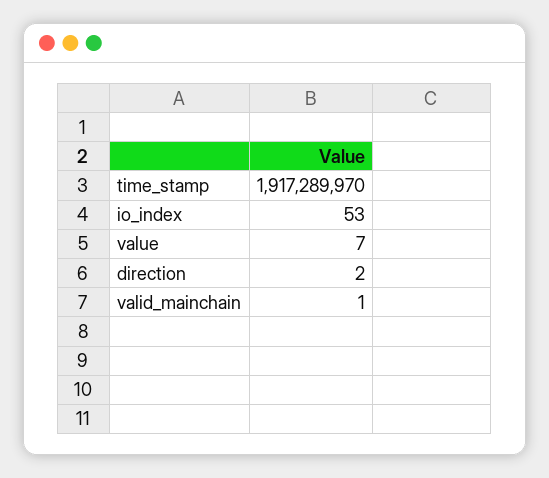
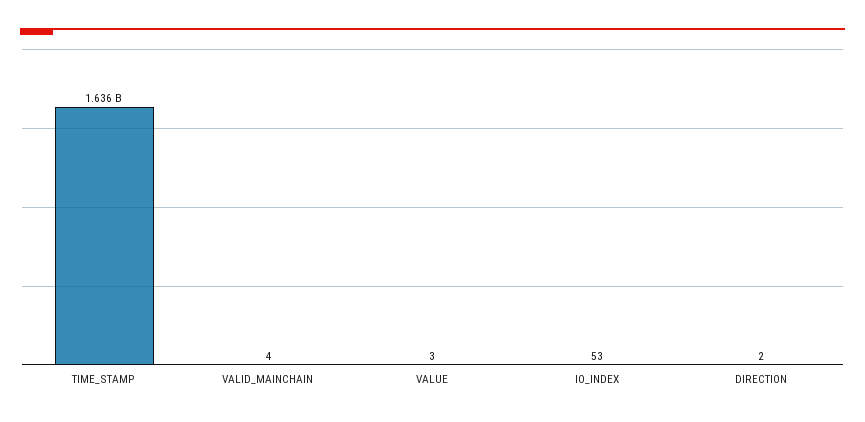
  {
-   "time_stamp": 1917289970,
+   "time_stamp": 1636000000,
    "io_index": 53,
-   "value": 7,
+   "value": 3,
    "direction": 2,
-   "valid_mainchain": 1
+   "valid_mainchain": 4
  }

